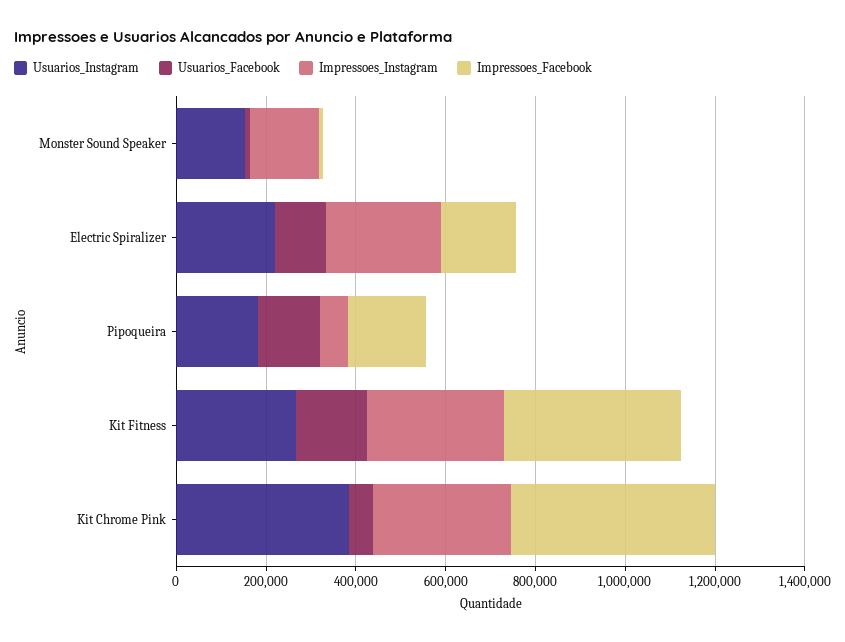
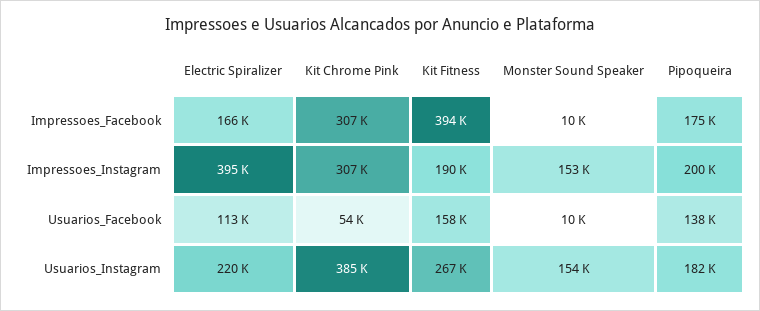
  {
    "Usuarios_Instagram": {
      "Monster Sound Speaker": 154000,
      "Electric Spiralizer": 220000,
      "Pipoqueira": 182000,
      "Kit Fitness": 267000,
      "Kit Chrome Pink": 385000
    },
    "Usuarios_Facebook": {
      "Monster Sound Speaker": 10000,
      "Electric Spiralizer": 113000,
      "Pipoqueira": 138000,
      "Kit Fitness": 158000,
      "Kit Chrome Pink": 54000
    },
    "Impressoes_Instagram": {
      "Monster Sound Speaker": 153000,
-     "Electric Spiralizer": 250000,
+     "Electric Spiralizer": 395000,
-     "Pipoqueira": 50000,
+     "Pipoqueira": 200000,
-     "Kit Fitness": 300000,
+     "Kit Fitness": 190000,
      "Kit Chrome Pink": 307000
    },
    "Impressoes_Facebook": {
      "Monster Sound Speaker": 10000,
      "Electric Spiralizer": 166000,
      "Pipoqueira": 175000,
      "Kit Fitness": 394000,
-     "Kit Chrome Pink": 450000
+     "Kit Chrome Pink": 307000
    }
  }

